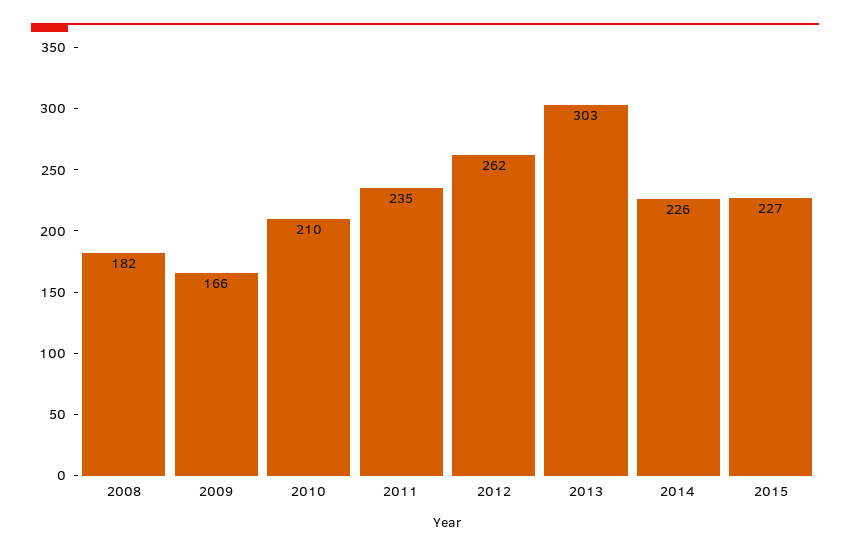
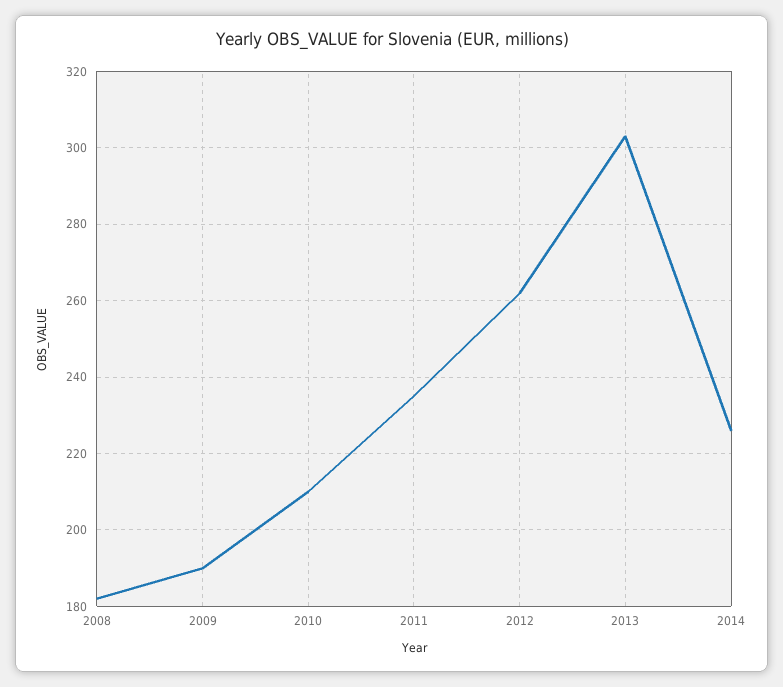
  {
    "2008": 182,
-   "2009": 166,
+   "2009": 190,
    "2010": 210,
    "2011": 235,
    "2012": 262,
    "2013": 303,
-   "2014": 226,
+   "2014": 226
-   "2015": 227
  }

